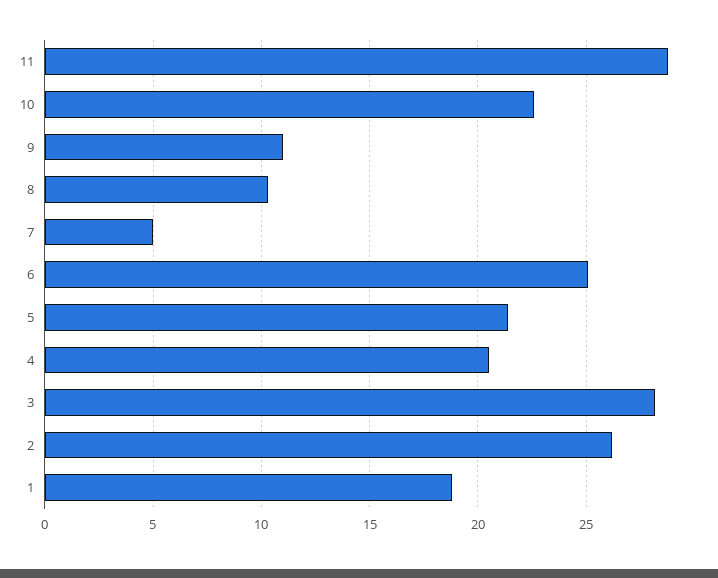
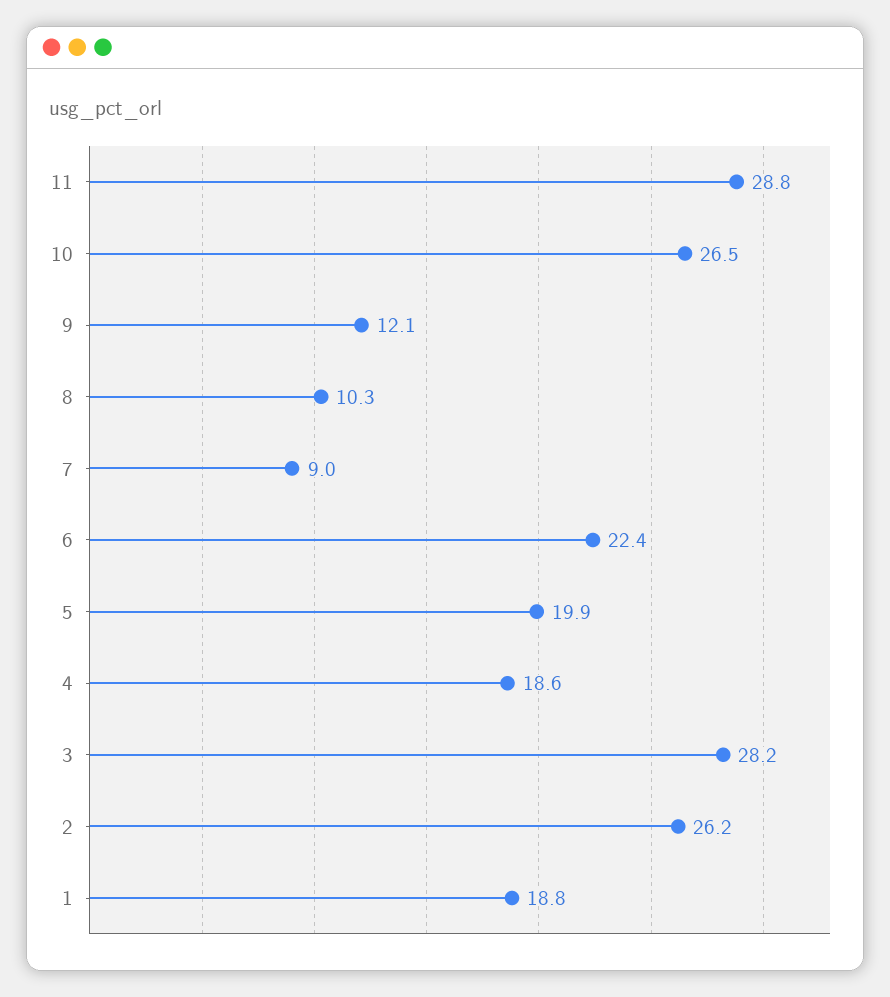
  {
    "11": 28.8,
-   "10": 22.5,
+   "10": 26.5,
-   "9": 11,
+   "9": 12.1,
    "8": 10.3,
-   "7": 5,
+   "7": 9,
-   "6": 25,
+   "6": 22.4,
-   "5": 21.5,
+   "5": 19.9,
-   "4": 20.5,
+   "4": 18.6,
    "3": 28.2,
    "2": 26.2,
    "1": 18.8
  }

